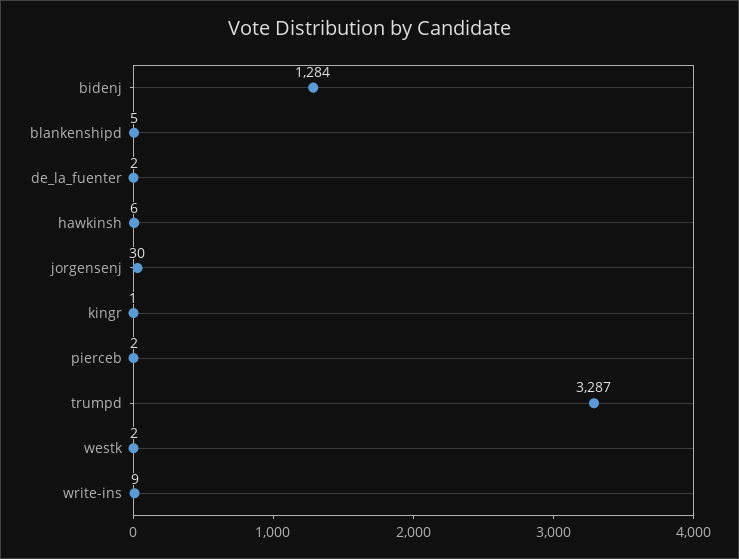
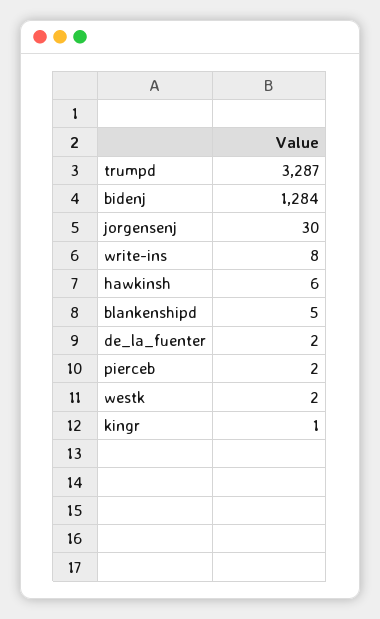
  {
    "bidenj": 1284,
    "blankenshipd": 5,
    "de_la_fuenter": 2,
    "hawkinsh": 6,
    "jorgensenj": 30,
    "kingr": 1,
    "pierceb": 2,
    "trumpd": 3287,
    "westk": 2,
-   "write-ins": 9
+   "write-ins": 8
  }

